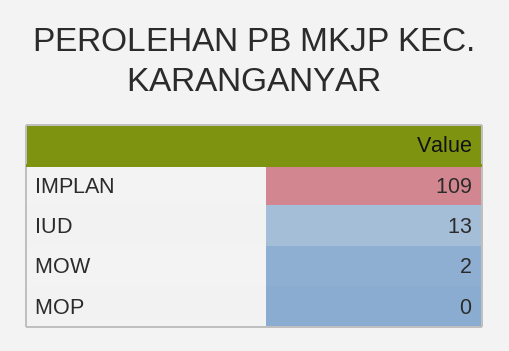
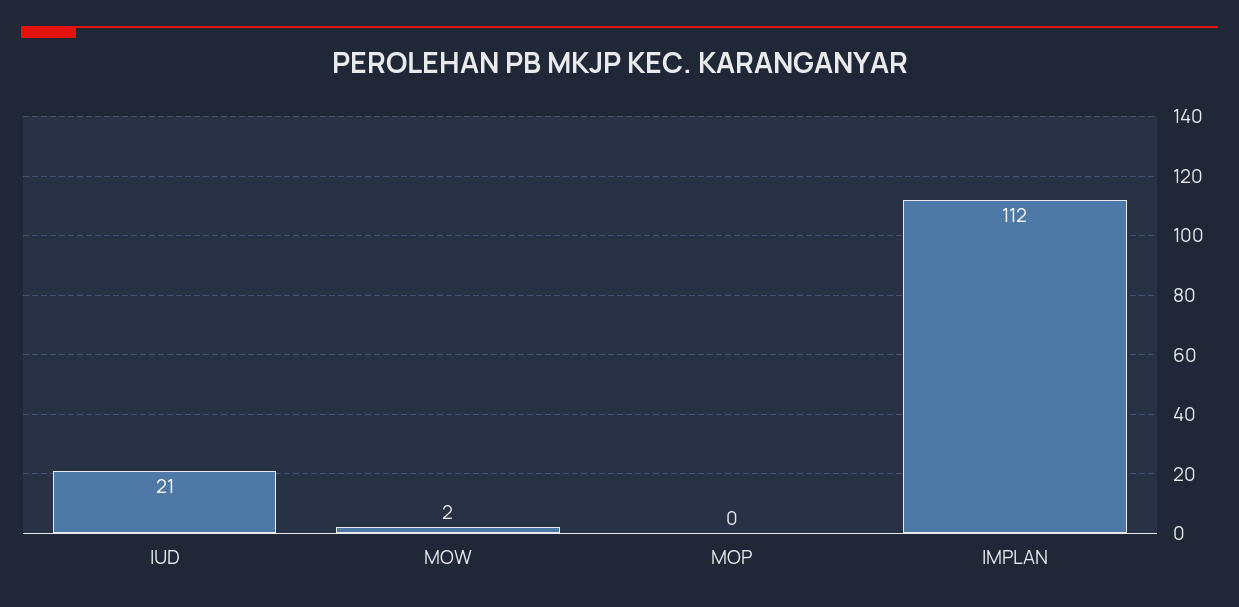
  {
-   "IMPLAN": 109,
+   "IMPLAN": 112,
-   "IUD": 13,
+   "IUD": 21,
    "MOW": 2,
    "MOP": 0
  }

